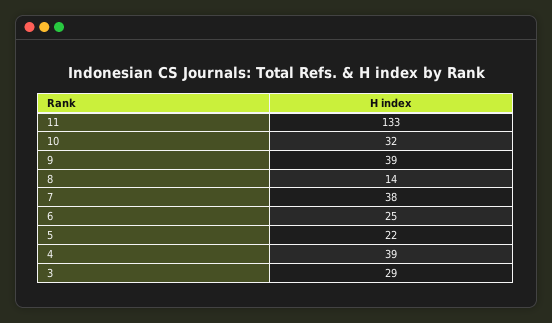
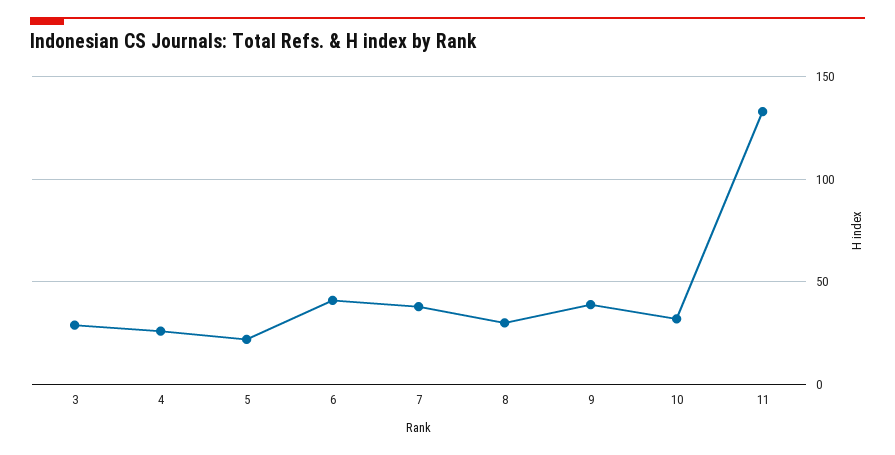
  {
    "11": 133,
    "10": 32,
    "9": 39,
-   "8": 14,
+   "8": 30,
    "7": 38,
-   "6": 25,
+   "6": 40,
    "5": 22,
-   "4": 39,
+   "4": 25,
    "3": 29
  }

